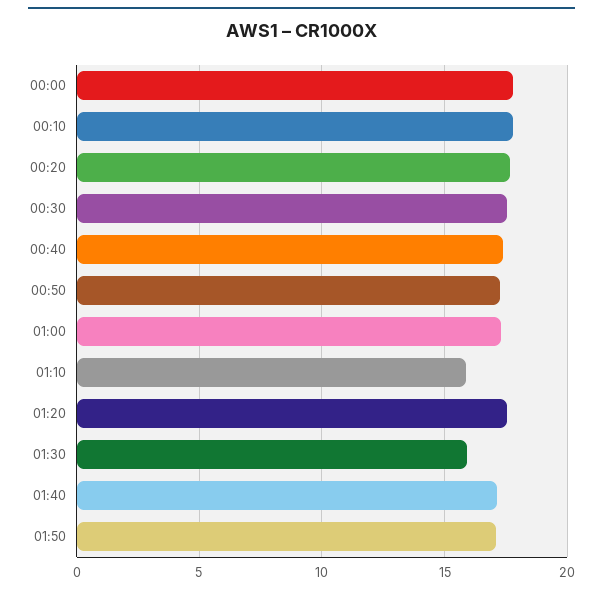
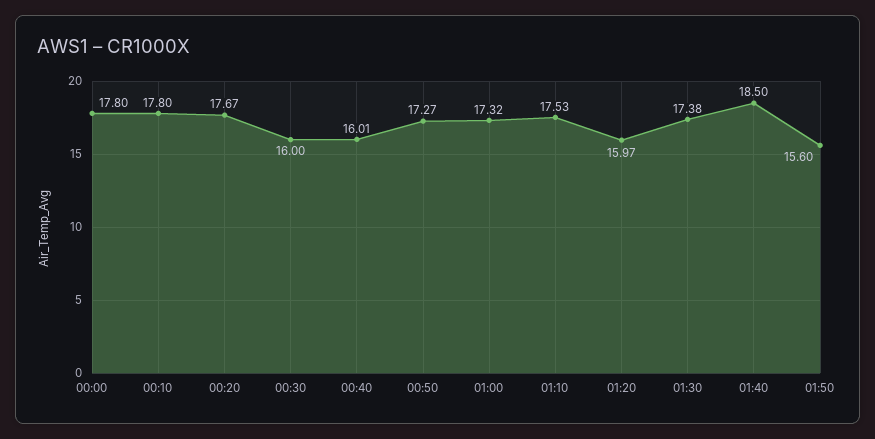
  {
    "00:00": 17.8,
    "00:10": 17.8,
    "00:20": 17.67,
-   "00:30": 17.5,
+   "00:30": 16,
-   "00:40": 17.5,
+   "00:40": 16.01,
    "00:50": 17.27,
    "01:00": 17.32,
-   "01:10": 16,
+   "01:10": 17.53,
-   "01:20": 17.5,
+   "01:20": 15.97,
-   "01:30": 16,
+   "01:30": 17.38,
-   "01:40": 17,
+   "01:40": 18.5,
-   "01:50": 17
+   "01:50": 15.6
  }

